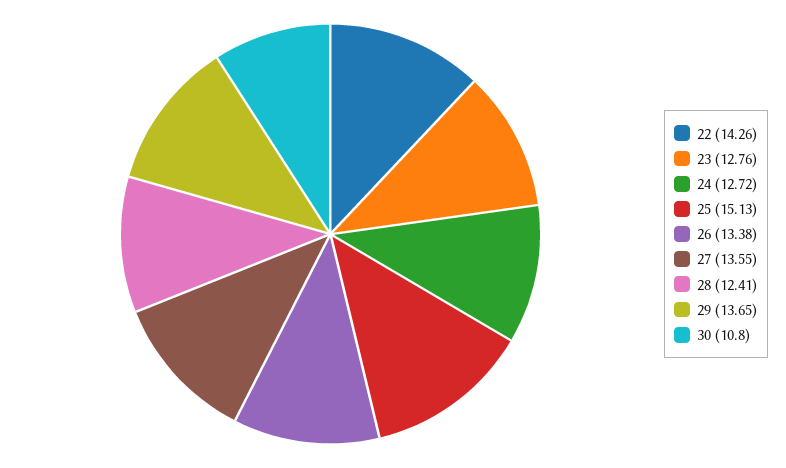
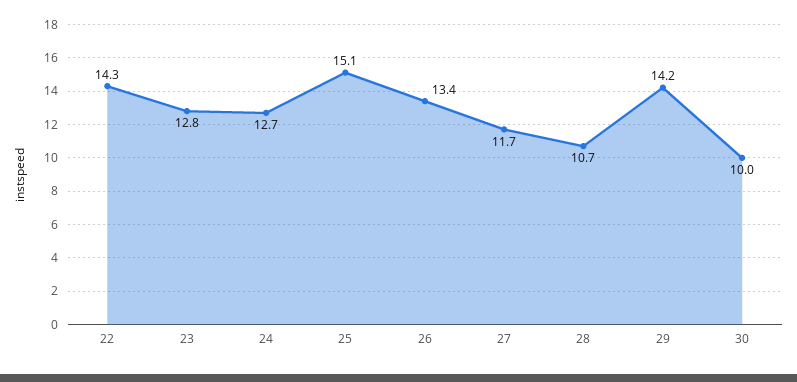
  {
    "22": 14.26,
    "23": 12.76,
    "24": 12.72,
    "25": 15.13,
    "26": 13.38,
-   "27": 13.55,
+   "27": 11.7,
-   "28": 12.41,
+   "28": 10.7,
-   "29": 13.65,
+   "29": 14.2,
-   "30": 10.8
+   "30": 10
  }

